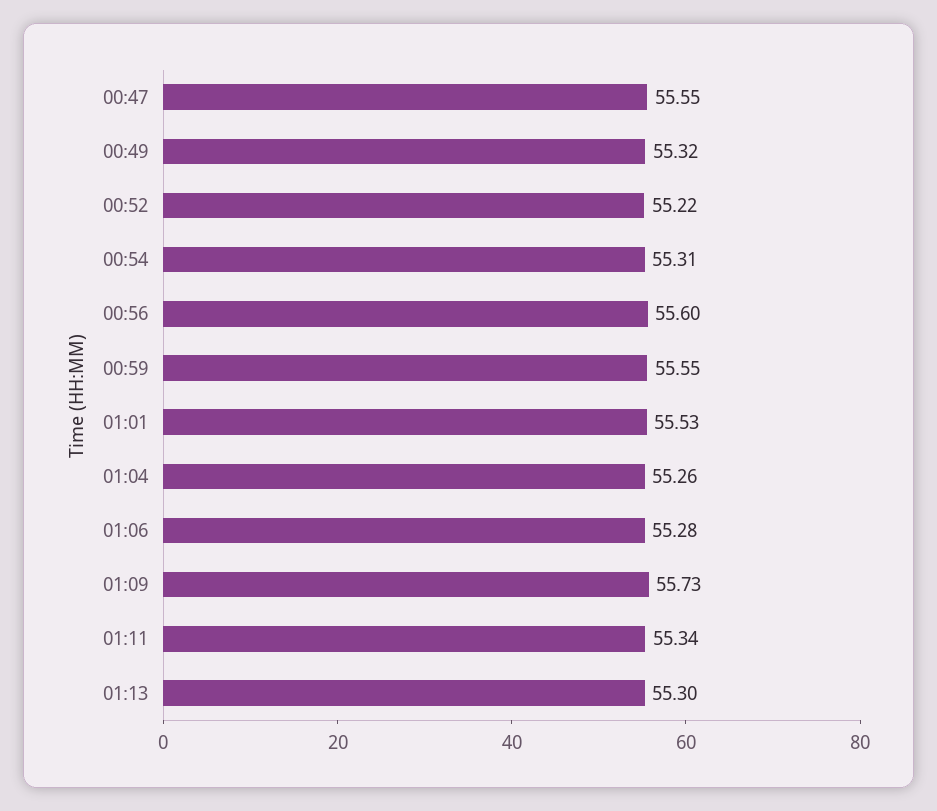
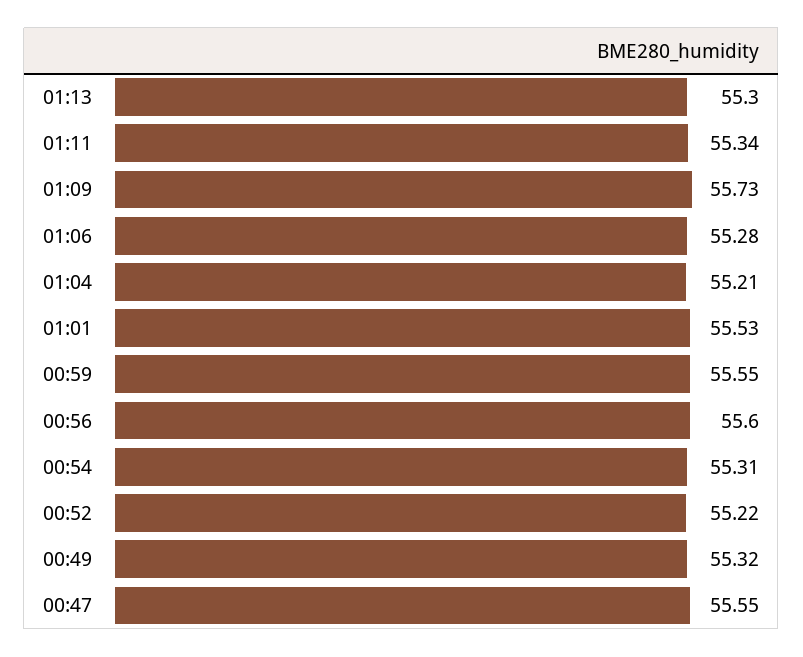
  {
    "00:47": 55.55,
    "00:49": 55.32,
    "00:52": 55.22,
    "00:54": 55.31,
    "00:56": 55.6,
    "00:59": 55.55,
    "01:01": 55.53,
-   "01:04": 55.26,
+   "01:04": 55.21,
    "01:06": 55.28,
    "01:09": 55.73,
    "01:11": 55.34,
    "01:13": 55.3
  }

